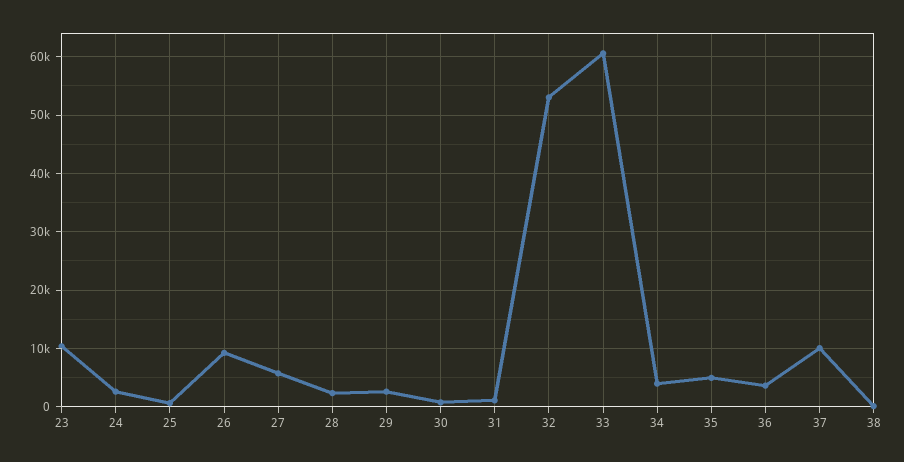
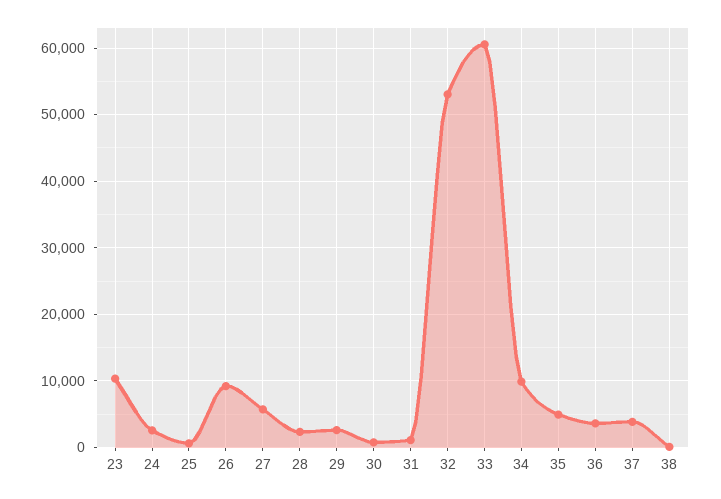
  {
    "23": 10000,
    "24": 3000,
    "25": 1000,
    "26": 9000,
    "27": 6000,
    "28": 2000,
    "29": 3000,
    "30": 1000,
    "31": 1000,
    "32": 53000,
    "33": 61000,
-   "34": 4000,
+   "34": 10000,
    "35": 5000,
    "36": 4000,
-   "37": 10000,
+   "37": 4000,
    "38": 0
  }

